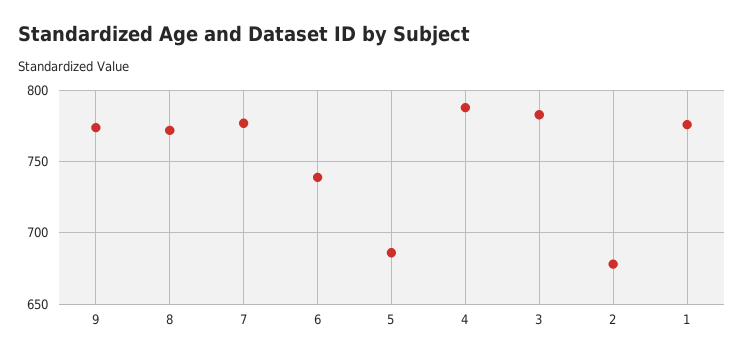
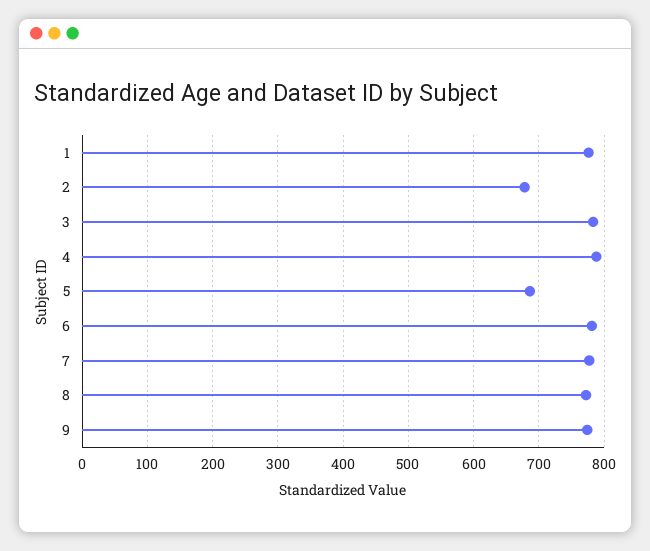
  {
    "9": 775,
    "8": 770,
    "7": 775,
-   "6": 740,
+   "6": 780,
    "5": 685,
    "4": 790,
    "3": 785,
    "2": 680,
    "1": 775
  }

